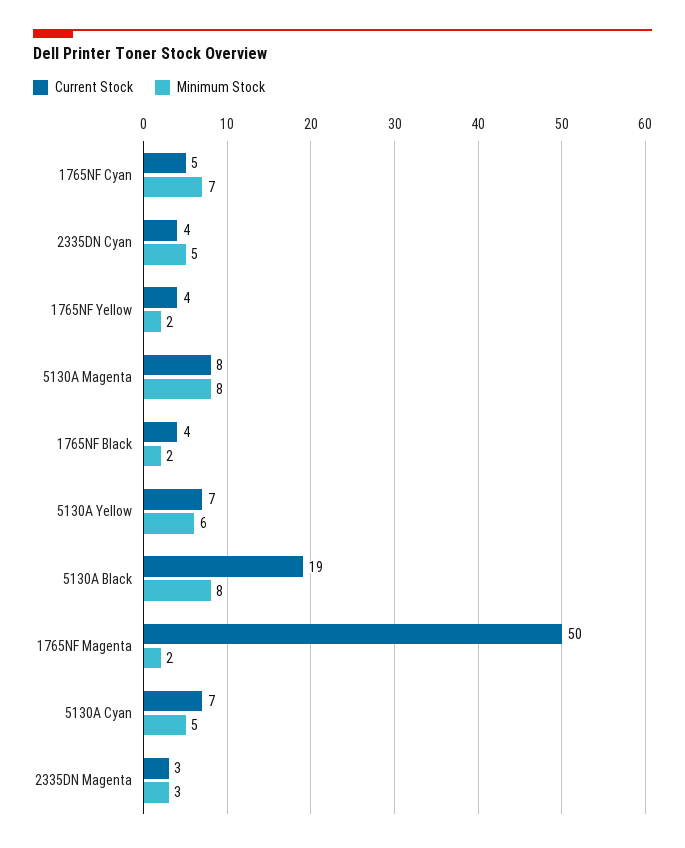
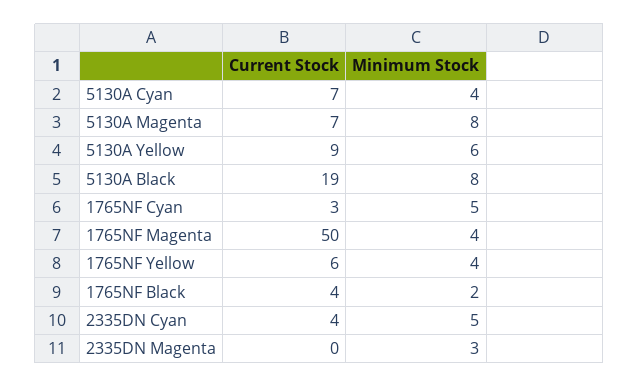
  {
    "Current Stock": {
-     "1765NF Cyan": 5,
+     "1765NF Cyan": 3,
      "2335DN Cyan": 4,
-     "1765NF Yellow": 4,
+     "1765NF Yellow": 6,
-     "5130A Magenta": 8,
+     "5130A Magenta": 7,
      "1765NF Black": 4,
-     "5130A Yellow": 7,
+     "5130A Yellow": 9,
      "5130A Black": 19,
      "1765NF Magenta": 50,
      "5130A Cyan": 7,
-     "2335DN Magenta": 3
+     "2335DN Magenta": 0
    },
    "Minimum Stock": {
-     "1765NF Cyan": 7,
+     "1765NF Cyan": 5,
      "2335DN Cyan": 5,
-     "1765NF Yellow": 2,
+     "1765NF Yellow": 4,
      "5130A Magenta": 8,
      "1765NF Black": 2,
      "5130A Yellow": 6,
      "5130A Black": 8,
-     "1765NF Magenta": 2,
+     "1765NF Magenta": 4,
-     "5130A Cyan": 5,
+     "5130A Cyan": 4,
      "2335DN Magenta": 3
    }
  }

